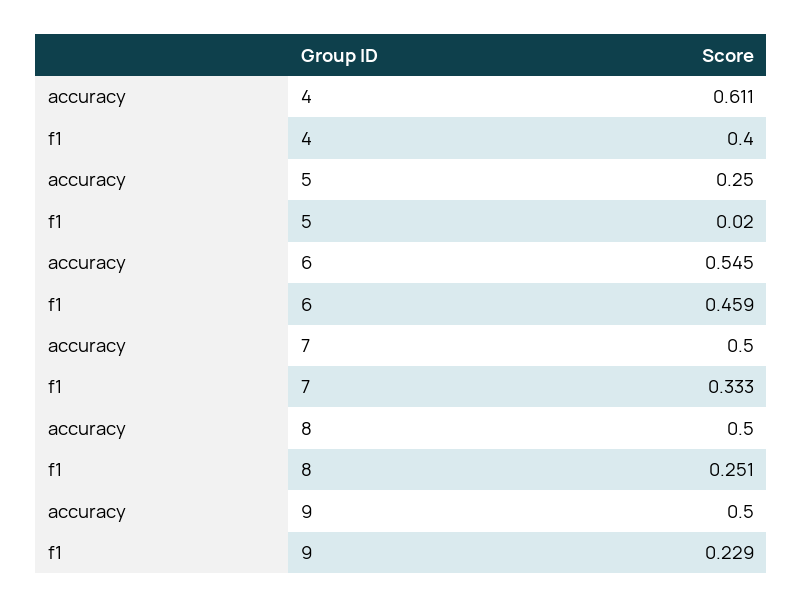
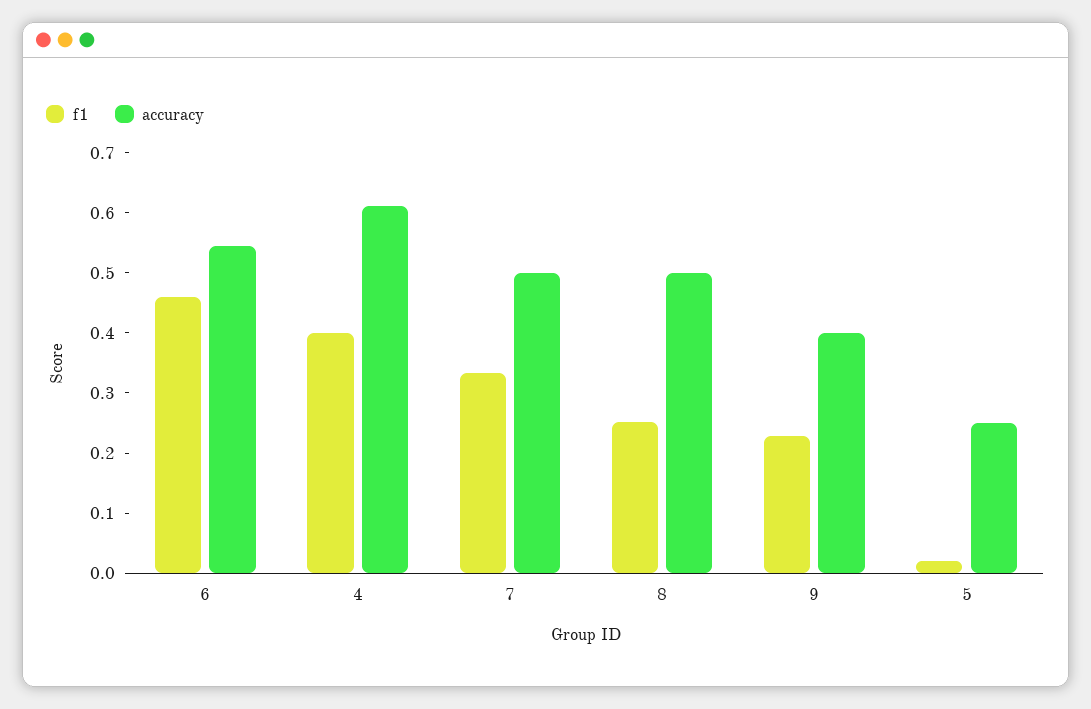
  {
    "accuracy": {
      "4": 0.611,
      "5": 0.25,
      "6": 0.545,
      "7": 0.5,
      "8": 0.5,
-     "9": 0.5
+     "9": 0.4
    },
    "f1": {
      "4": 0.4,
      "5": 0.02,
      "6": 0.459,
      "7": 0.333,
      "8": 0.251,
      "9": 0.229
    }
  }

